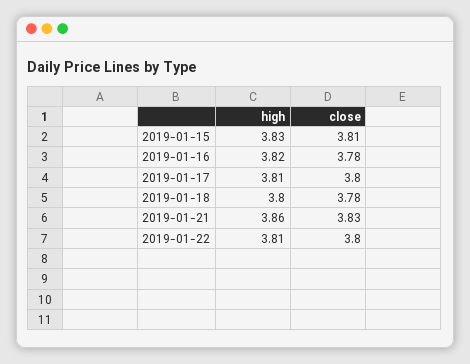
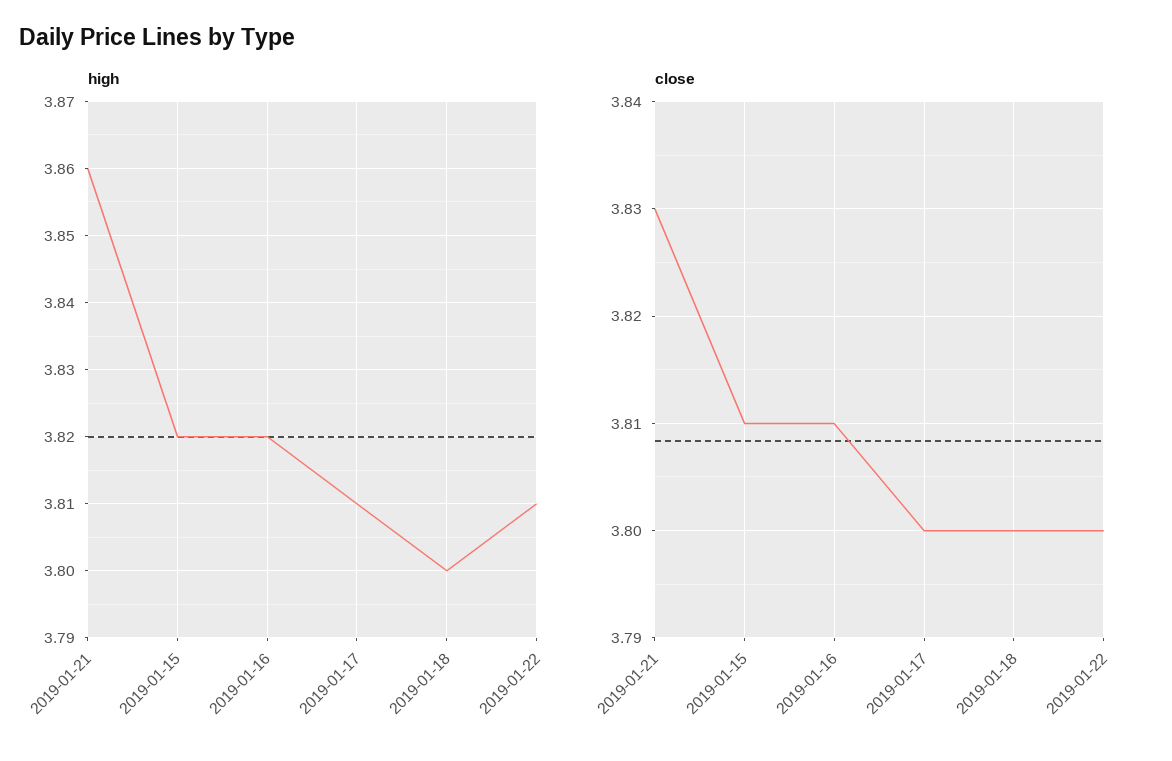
  {
    "high": {
-     "2019-01-15": 3.83,
+     "2019-01-15": 3.82,
      "2019-01-16": 3.82,
      "2019-01-17": 3.81,
      "2019-01-18": 3.8,
      "2019-01-21": 3.86,
      "2019-01-22": 3.81
    },
    "close": {
      "2019-01-15": 3.81,
-     "2019-01-16": 3.78,
+     "2019-01-16": 3.81,
      "2019-01-17": 3.8,
-     "2019-01-18": 3.78,
+     "2019-01-18": 3.8,
      "2019-01-21": 3.83,
      "2019-01-22": 3.8
    }
  }

